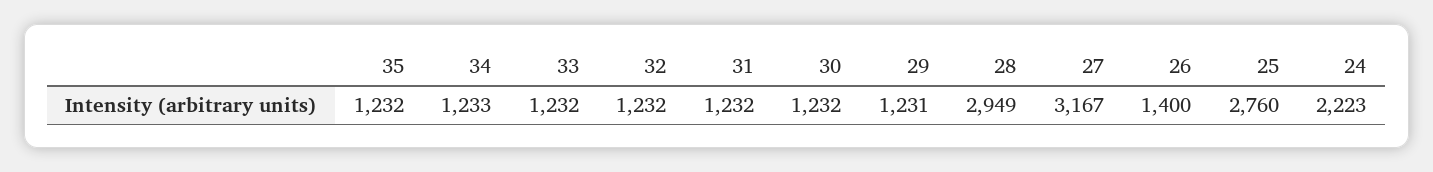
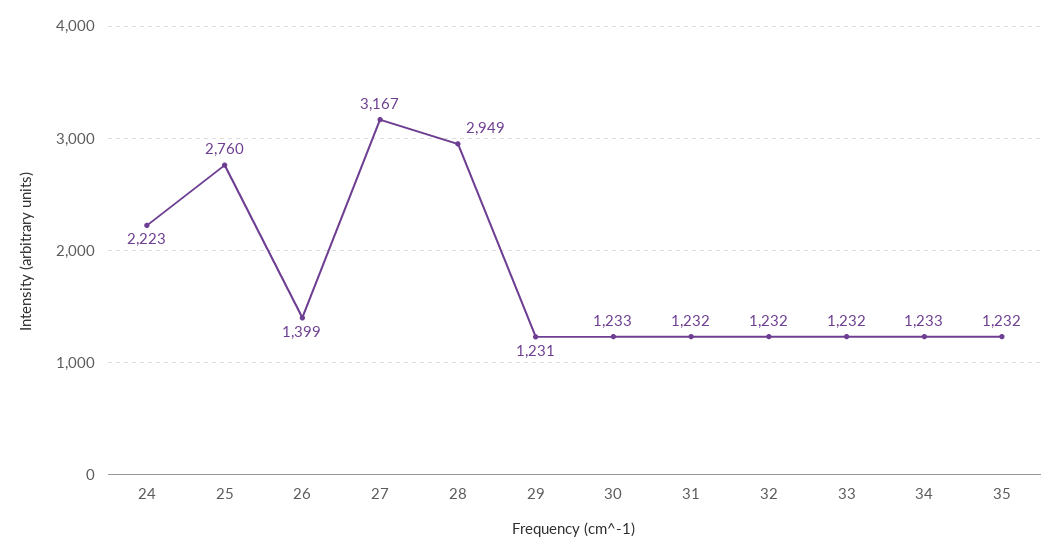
  {
    "35": 1232,
    "34": 1233,
    "33": 1232,
    "32": 1232,
    "31": 1232,
-   "30": 1232,
+   "30": 1233,
    "29": 1231,
    "28": 2949,
    "27": 3167,
-   "26": 1400,
+   "26": 1399,
    "25": 2760,
    "24": 2223
  }

